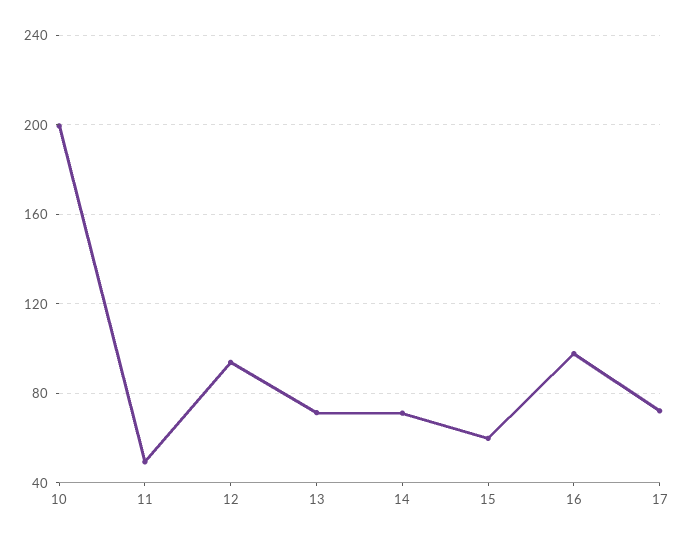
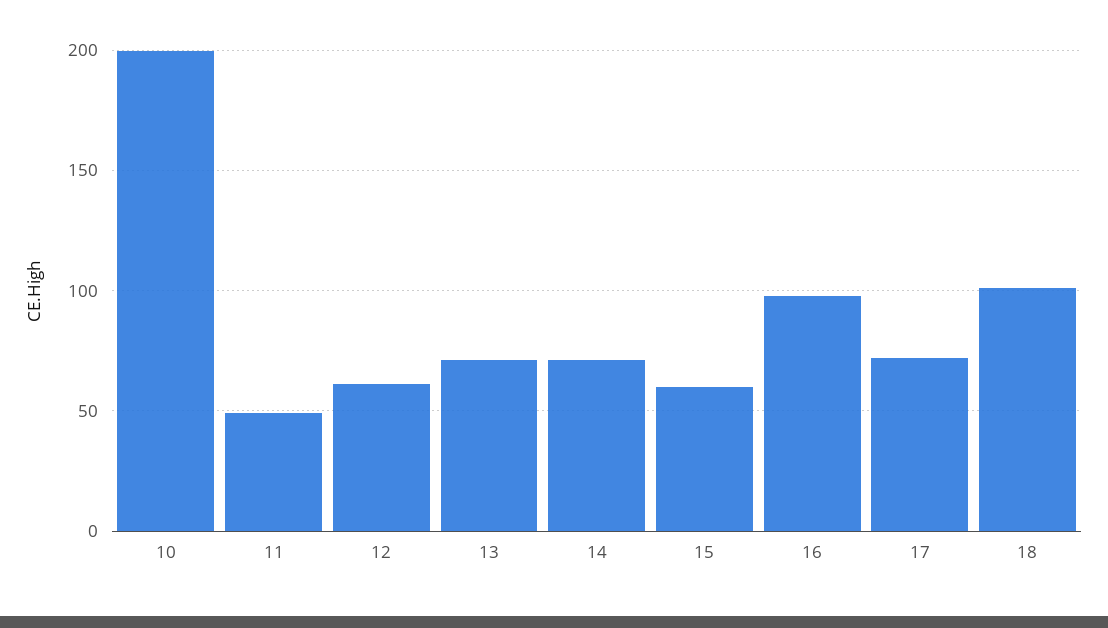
  {
    "10": 200,
    "11": 50,
-   "12": 95,
+   "12": 60,
    "13": 70,
    "14": 70,
    "15": 60,
    "16": 100,
-   "17": 70
+   "17": 70,
+   "18": 100
  }

